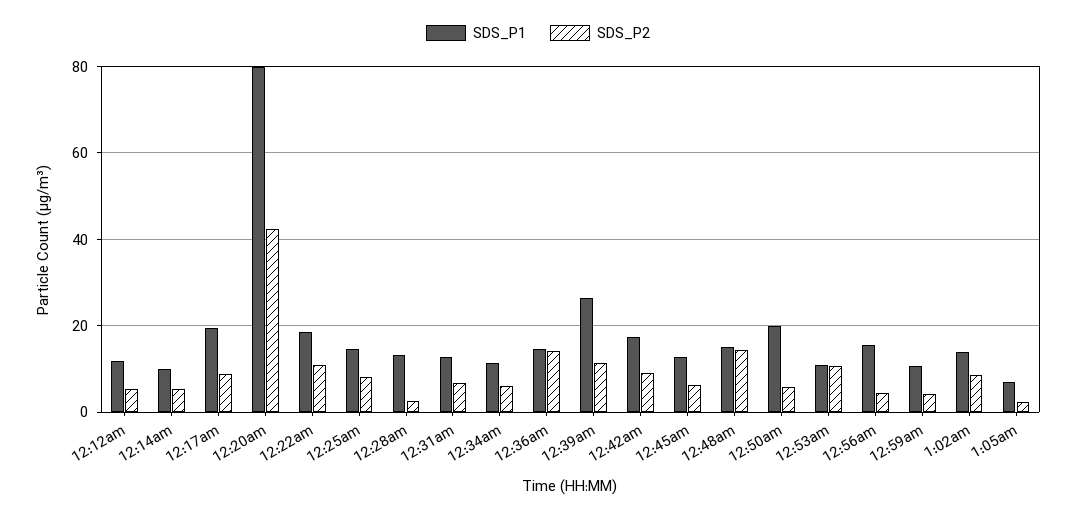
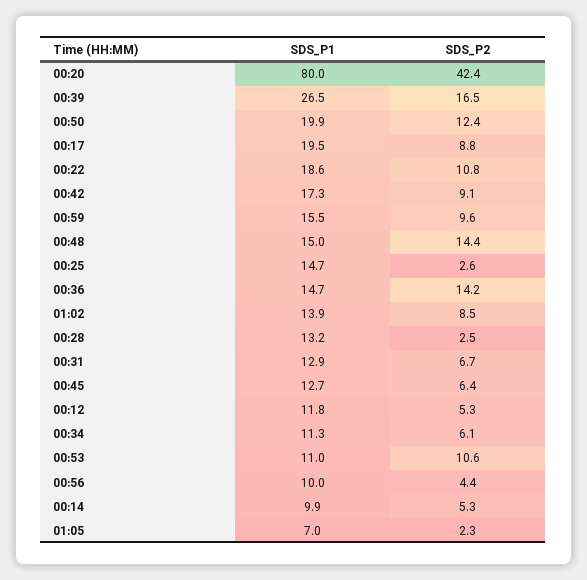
  {
    "SDS_P1": {
      "12:12am": 11.8,
      "12:14am": 9.9,
      "12:17am": 19.5,
      "12:20am": 80,
      "12:22am": 18.6,
      "12:25am": 14.7,
      "12:28am": 13.2,
      "12:31am": 12.9,
      "12:34am": 11.3,
      "12:36am": 14.7,
      "12:39am": 26.5,
      "12:42am": 17.3,
      "12:45am": 12.7,
      "12:48am": 15,
      "12:50am": 19.9,
      "12:53am": 11,
-     "12:56am": 16,
+     "12:56am": 10,
-     "12:59am": 10,
+     "12:59am": 15.5,
      "1:02am": 13.9,
      "1:05am": 7
    },
    "SDS_P2": {
      "12:12am": 5.3,
      "12:14am": 5.3,
      "12:17am": 8.8,
      "12:20am": 42.4,
      "12:22am": 10.8,
-     "12:25am": 8,
+     "12:25am": 2.6,
      "12:28am": 2.5,
      "12:31am": 6.7,
      "12:34am": 6.1,
      "12:36am": 14.2,
-     "12:39am": 12,
+     "12:39am": 16.5,
      "12:42am": 9.1,
      "12:45am": 6.4,
      "12:48am": 14.4,
-     "12:50am": 6,
+     "12:50am": 12.4,
      "12:53am": 10.6,
      "12:56am": 4.4,
-     "12:59am": 4,
+     "12:59am": 9.6,
      "1:02am": 8.5,
      "1:05am": 2.3
    }
  }

